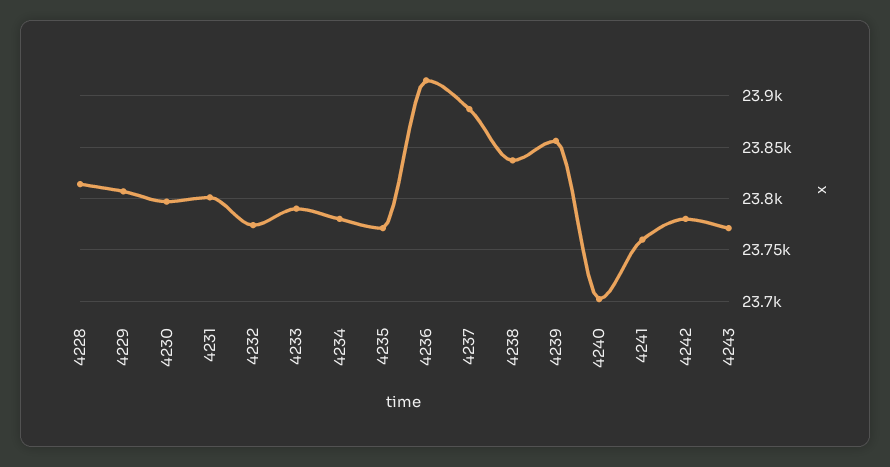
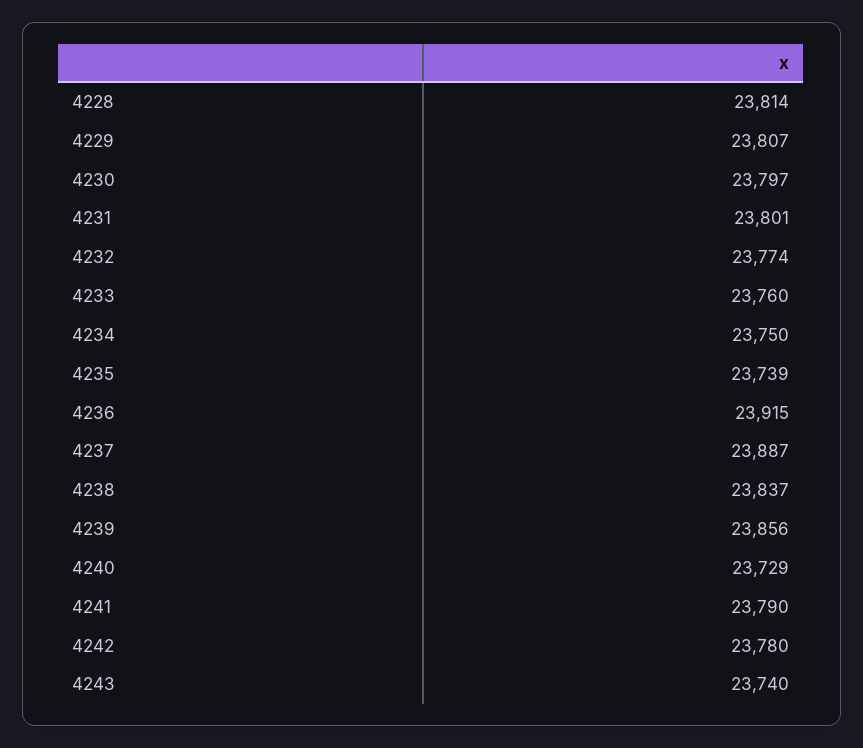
  {
    "4228": 23814,
    "4229": 23807,
    "4230": 23797,
    "4231": 23801,
    "4232": 23774,
-   "4233": 23790,
+   "4233": 23760,
-   "4234": 23780,
+   "4234": 23750,
-   "4235": 23770,
+   "4235": 23739,
    "4236": 23915,
    "4237": 23887,
    "4238": 23837,
    "4239": 23856,
-   "4240": 23700,
+   "4240": 23729,
-   "4241": 23760,
+   "4241": 23790,
    "4242": 23780,
-   "4243": 23770
+   "4243": 23740
  }

